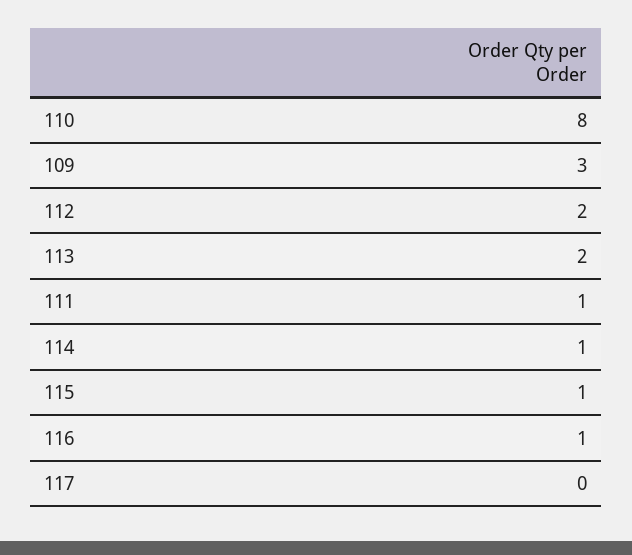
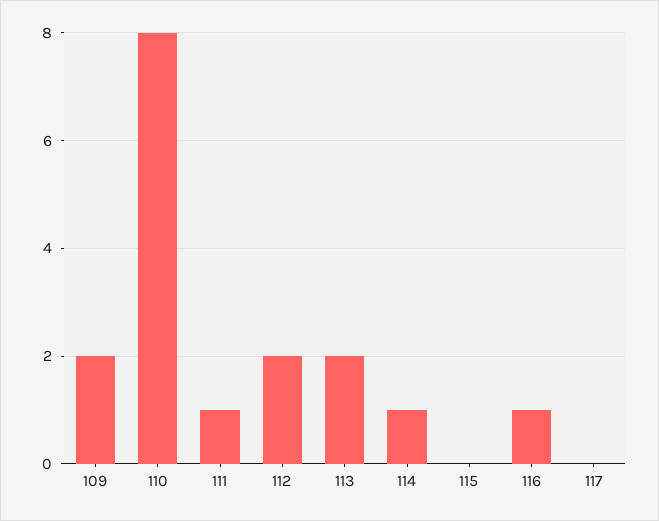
  {
    "110": 8,
-   "109": 3,
+   "109": 2,
    "112": 2,
    "113": 2,
    "111": 1,
    "114": 1,
-   "115": 1,
+   "115": 0,
    "116": 1,
    "117": 0
  }

